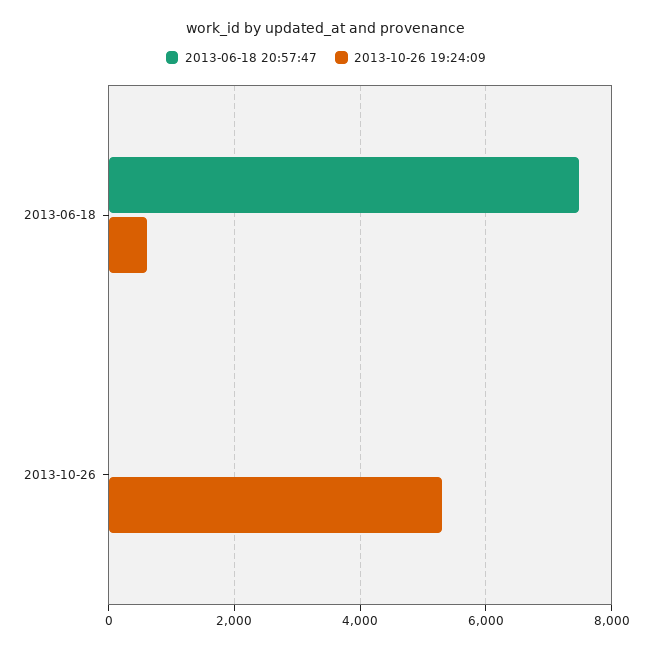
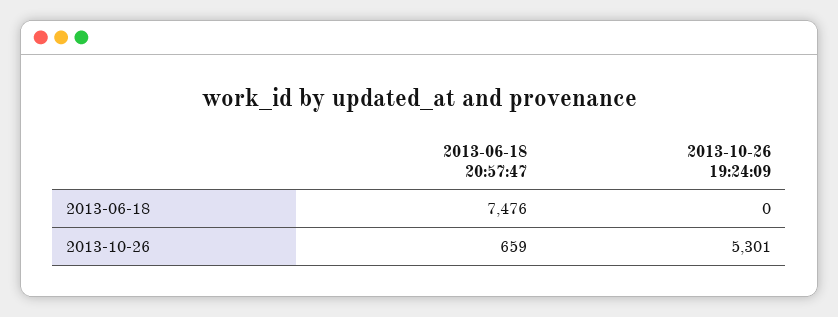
  {
    "2013-06-18 20:57:47": {
      "2013-06-18": 7476,
-     "2013-10-26": 0
+     "2013-10-26": 659
    },
    "2013-10-26 19:24:09": {
-     "2013-06-18": 600,
+     "2013-06-18": 0,
      "2013-10-26": 5301
    }
  }

